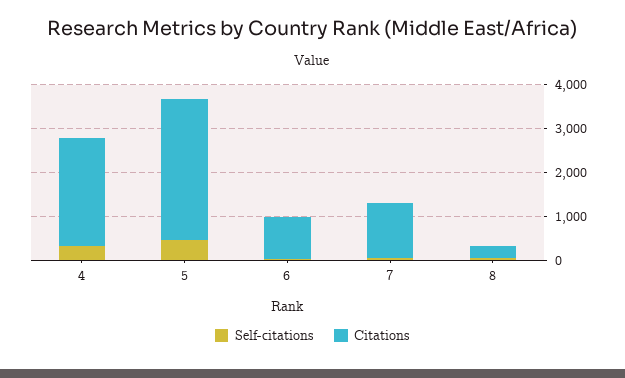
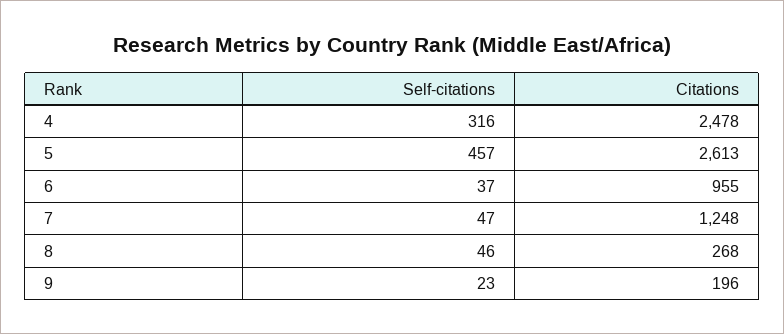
  {
    "Self-citations": {
      "4": 316,
      "5": 457,
      "6": 37,
      "7": 47,
-     "8": 46
+     "8": 46,
+     "9": 23
    },
    "Citations": {
      "4": 2478,
-     "5": 3200,
+     "5": 2613,
      "6": 955,
      "7": 1248,
-     "8": 268
+     "8": 268,
+     "9": 196
    }
  }

